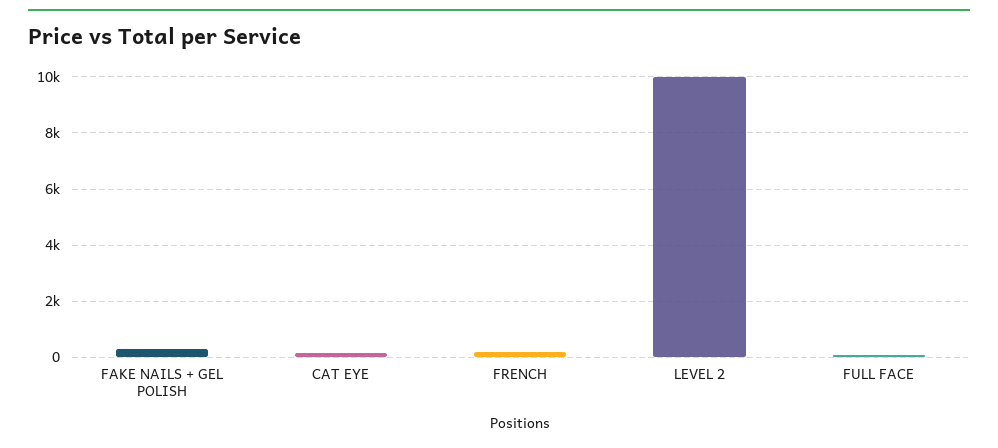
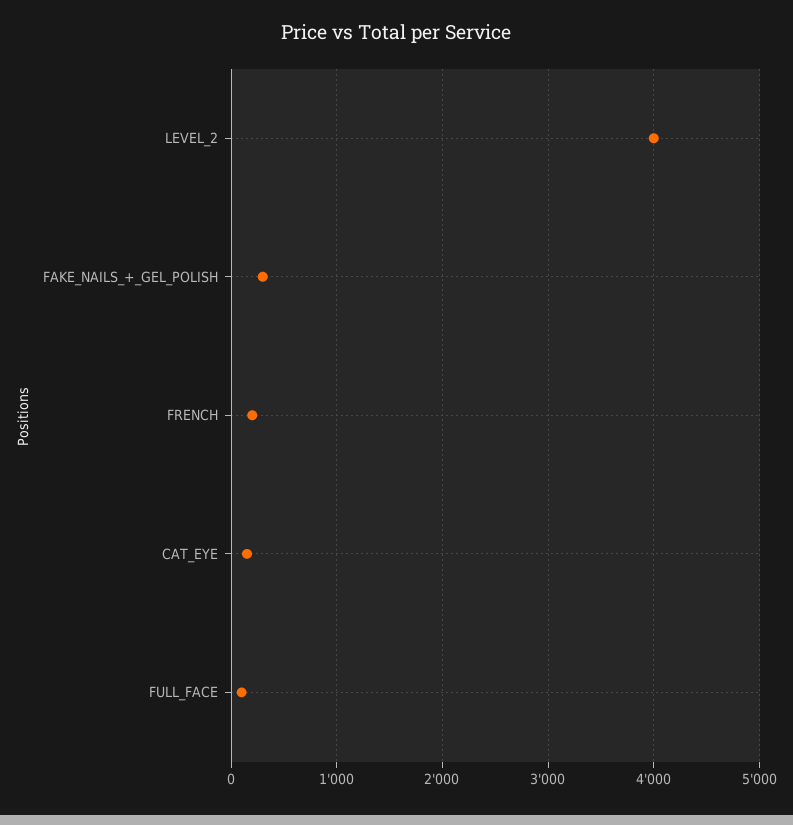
  {
    "FAKE NAILS + GEL POLISH": 300,
    "CAT EYE": 200,
    "FRENCH": 200,
-   "LEVEL 2": 10000,
+   "LEVEL 2": 4000,
    "FULL FACE": 100
  }

